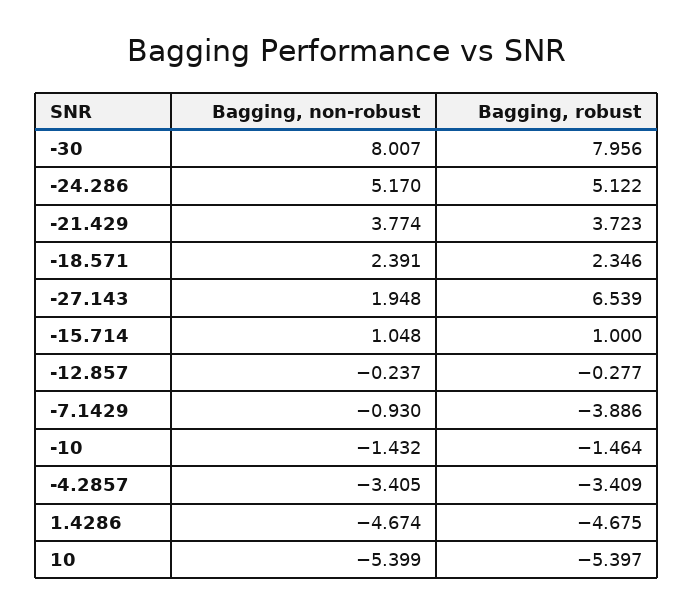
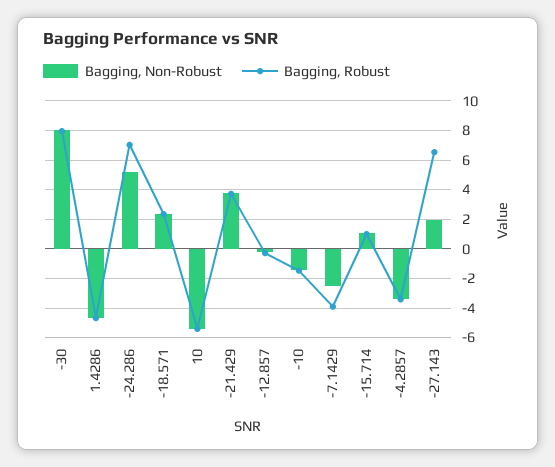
  {
    "Bagging, non-robust": {
      "-30": 8.007,
      "-24.286": 5.17,
      "-21.429": 3.774,
      "-18.571": 2.391,
      "-27.143": 1.948,
      "-15.714": 1.048,
      "-12.857": -0.237,
-     "-7.1429": -0.93,
+     "-7.1429": -2.5,
      "-10": -1.432,
      "-4.2857": -3.405,
      "1.4286": -4.674,
      "10": -5.399
    },
    "Bagging, robust": {
      "-30": 7.956,
-     "-24.286": 5.122,
+     "-24.286": 7,
      "-21.429": 3.723,
      "-18.571": 2.346,
      "-27.143": 6.539,
      "-15.714": 1,
      "-12.857": -0.277,
      "-7.1429": -3.886,
      "-10": -1.464,
      "-4.2857": -3.409,
      "1.4286": -4.675,
      "10": -5.397
    }
  }

